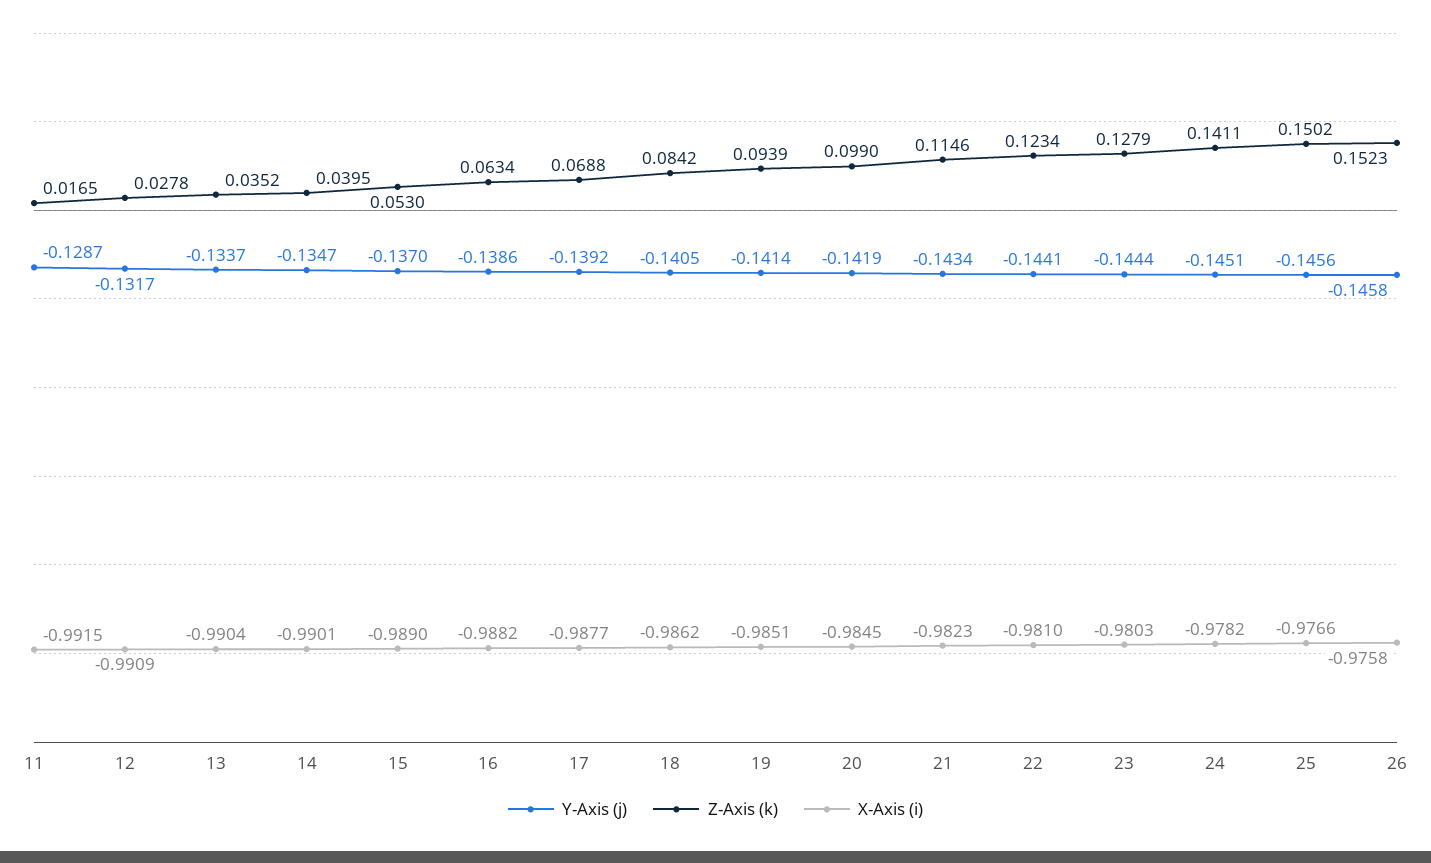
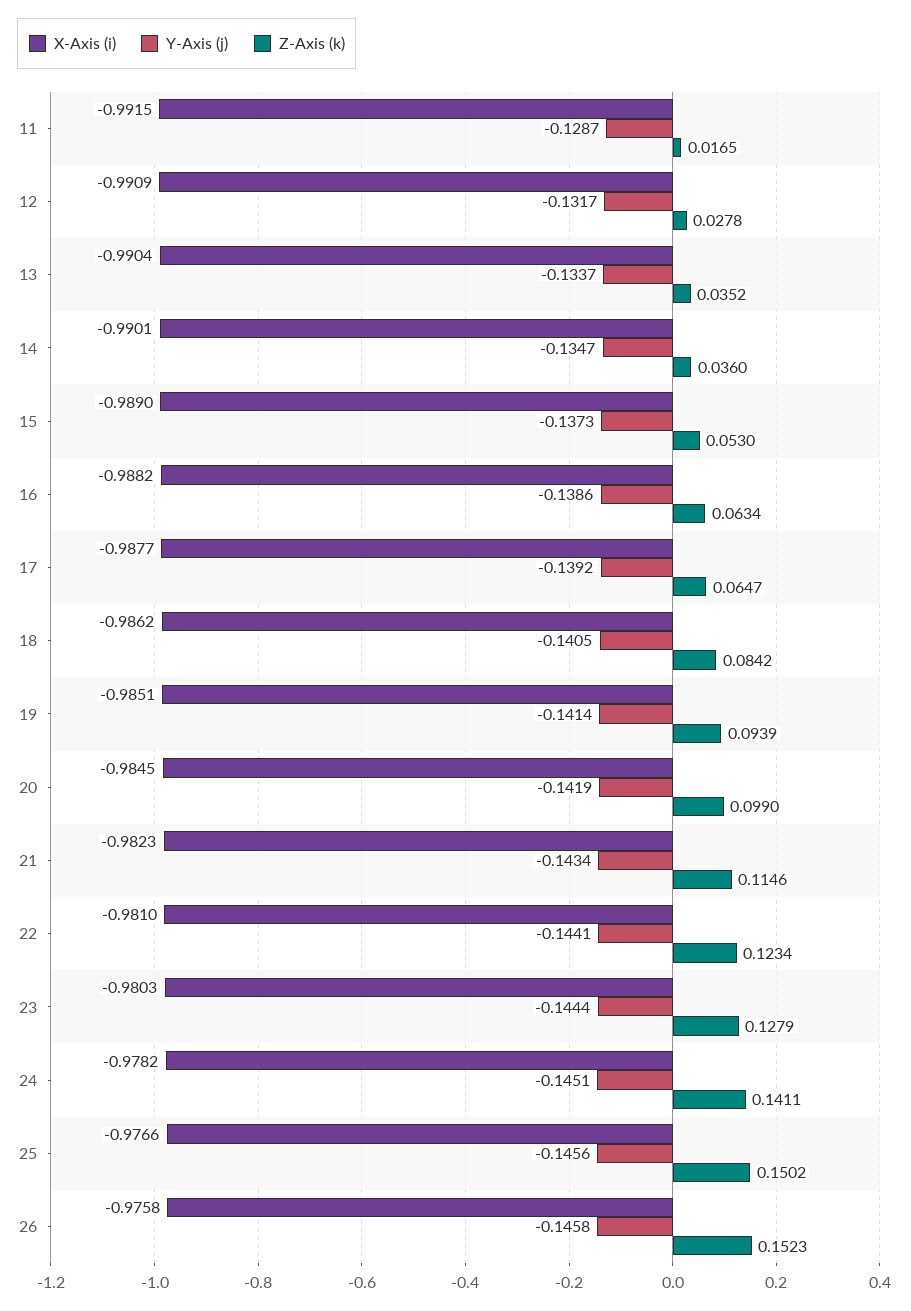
  {
    "Y-Axis (j)": {
      "11": -0.1287,
      "12": -0.1317,
      "13": -0.1337,
      "14": -0.1347,
-     "15": -0.137,
+     "15": -0.1373,
      "16": -0.1386,
      "17": -0.1392,
      "18": -0.1405,
      "19": -0.1414,
      "20": -0.1419,
      "21": -0.1434,
      "22": -0.1441,
      "23": -0.1444,
      "24": -0.1451,
      "25": -0.1456,
      "26": -0.1458
    },
    "Z-Axis (k)": {
      "11": 0.0165,
      "12": 0.0278,
      "13": 0.0352,
-     "14": 0.0395,
+     "14": 0.036,
      "15": 0.053,
      "16": 0.0634,
-     "17": 0.0688,
+     "17": 0.0647,
      "18": 0.0842,
      "19": 0.0939,
      "20": 0.099,
      "21": 0.1146,
      "22": 0.1234,
      "23": 0.1279,
      "24": 0.1411,
      "25": 0.1502,
      "26": 0.1523
    },
    "X-Axis (i)": {
      "11": -0.9915,
      "12": -0.9909,
      "13": -0.9904,
      "14": -0.9901,
      "15": -0.989,
      "16": -0.9882,
      "17": -0.9877,
      "18": -0.9862,
      "19": -0.9851,
      "20": -0.9845,
      "21": -0.9823,
      "22": -0.981,
      "23": -0.9803,
      "24": -0.9782,
      "25": -0.9766,
      "26": -0.9758
    }
  }

